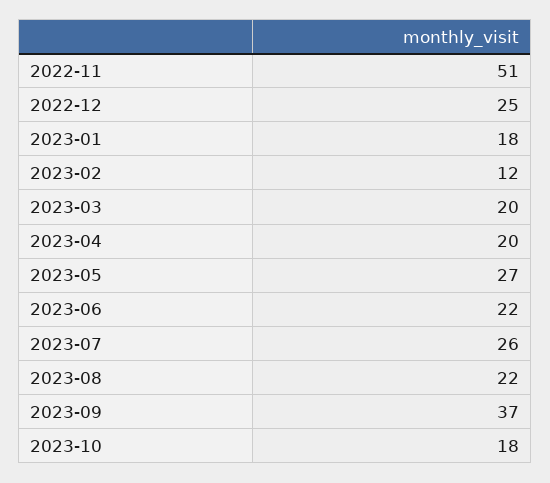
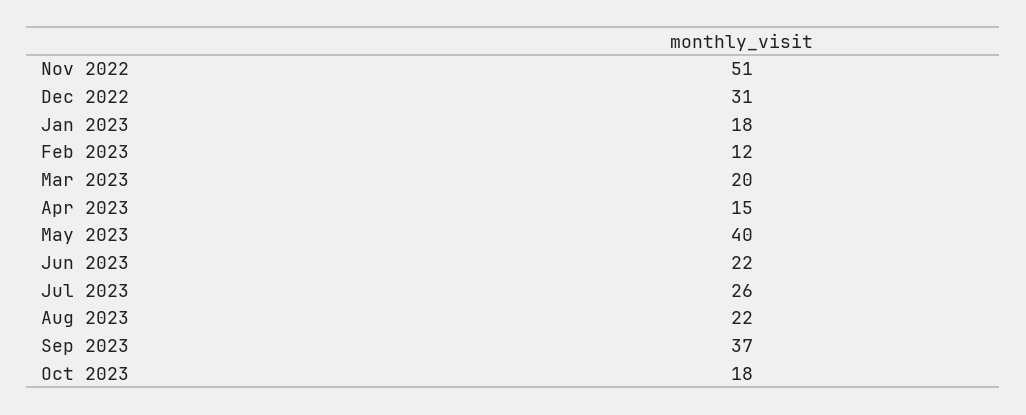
  {
    "2022-11": 51,
-   "2022-12": 25,
+   "2022-12": 31,
    "2023-01": 18,
    "2023-02": 12,
    "2023-03": 20,
-   "2023-04": 20,
+   "2023-04": 15,
-   "2023-05": 27,
+   "2023-05": 40,
    "2023-06": 22,
    "2023-07": 26,
    "2023-08": 22,
    "2023-09": 37,
    "2023-10": 18
  }

